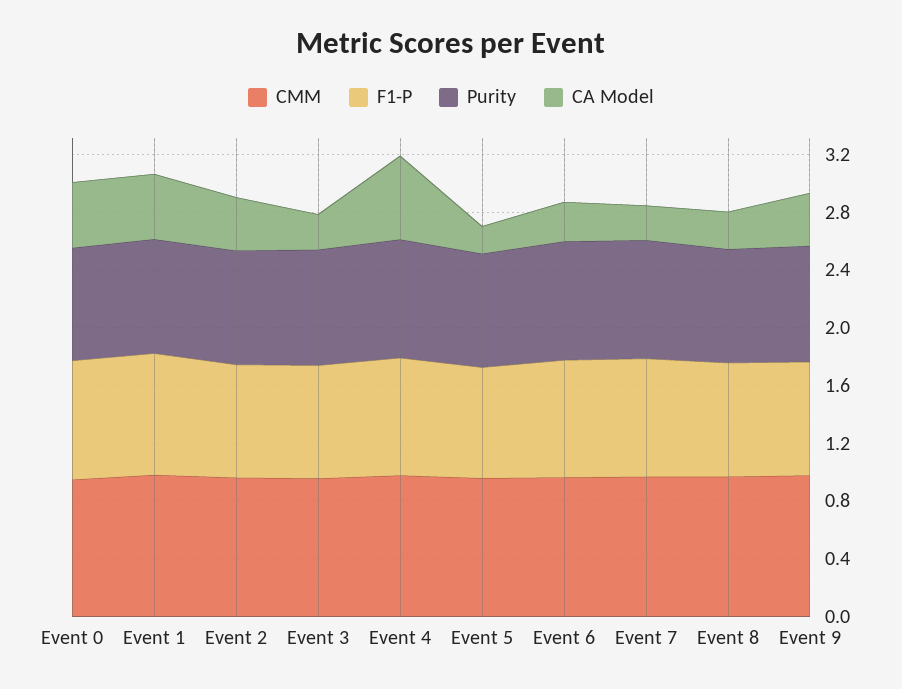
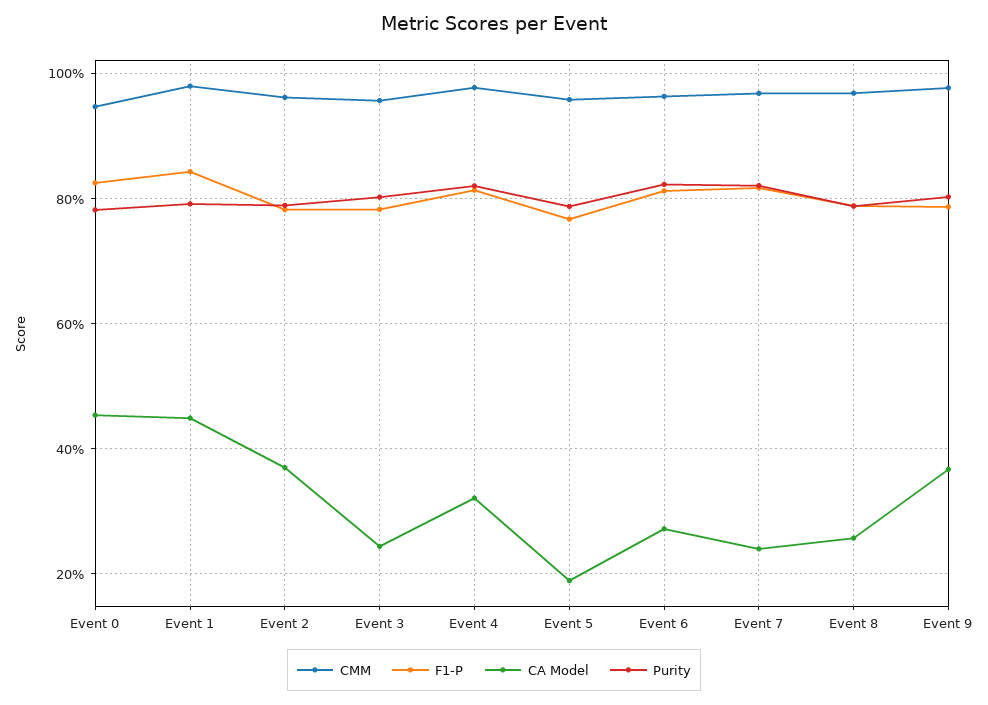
  {
    "CMM": {
      "Event 0": 0.94,
      "Event 1": 0.98,
      "Event 2": 0.96,
      "Event 3": 0.96,
      "Event 4": 0.98,
      "Event 5": 0.96,
      "Event 6": 0.96,
      "Event 7": 0.96,
      "Event 8": 0.96,
      "Event 9": 0.98
    },
    "F1-P": {
      "Event 0": 0.82,
      "Event 1": 0.84,
      "Event 2": 0.78,
      "Event 3": 0.78,
      "Event 4": 0.82,
      "Event 5": 0.76,
      "Event 6": 0.82,
      "Event 7": 0.82,
      "Event 8": 0.78,
      "Event 9": 0.78
    },
    "Purity": {
      "Event 0": 0.78,
      "Event 1": 0.8,
      "Event 2": 0.78,
      "Event 3": 0.8,
      "Event 4": 0.82,
      "Event 5": 0.78,
      "Event 6": 0.82,
      "Event 7": 0.82,
      "Event 8": 0.78,
      "Event 9": 0.8
    },
    "CA Model": {
      "Event 0": 0.46,
      "Event 1": 0.44,
      "Event 2": 0.38,
      "Event 3": 0.24,
-     "Event 4": 0.6,
+     "Event 4": 0.32,
      "Event 5": 0.18,
      "Event 6": 0.28,
      "Event 7": 0.24,
      "Event 8": 0.26,
      "Event 9": 0.36
    }
  }

